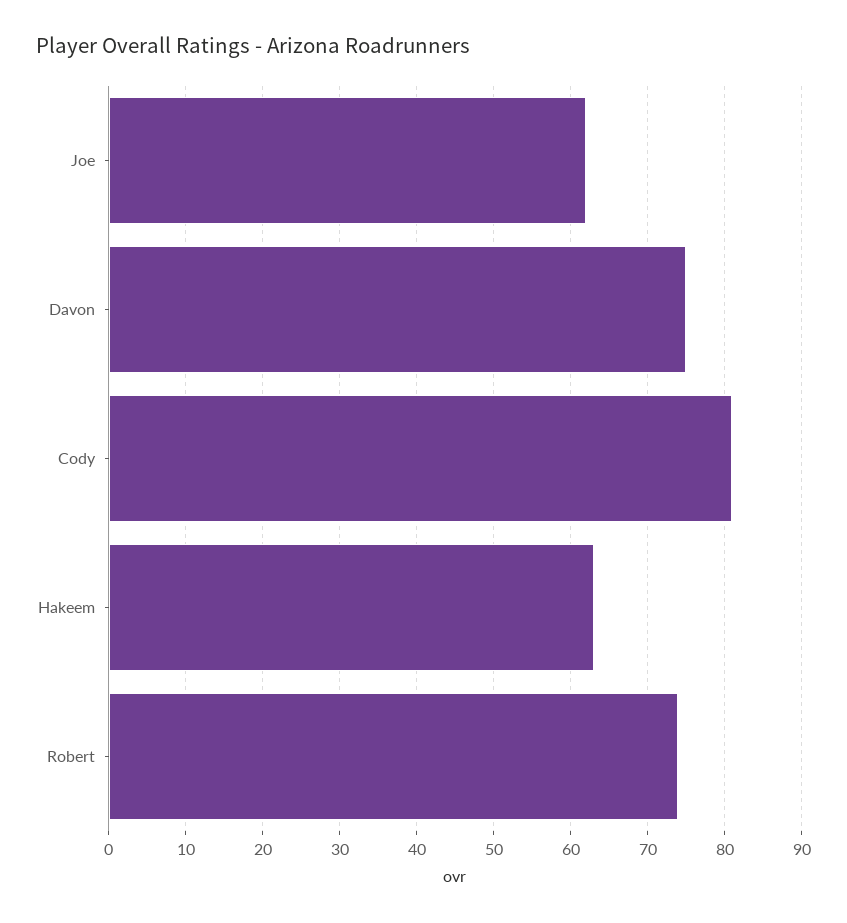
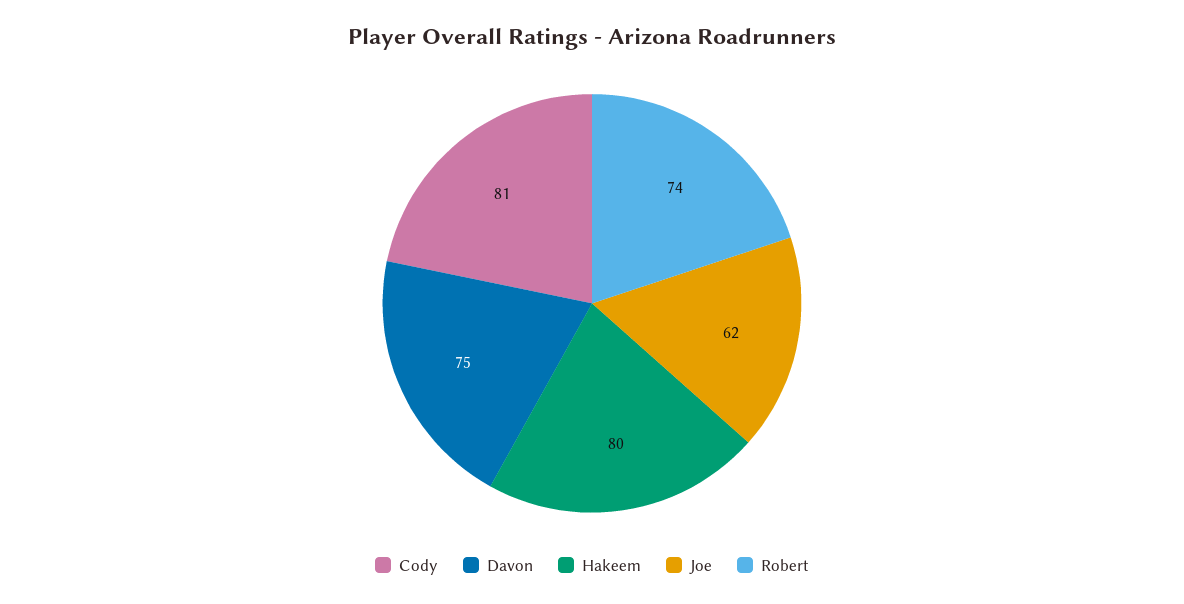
  {
    "Joe": 62,
    "Davon": 75,
    "Cody": 81,
-   "Hakeem": 63,
+   "Hakeem": 80,
    "Robert": 74
  }

